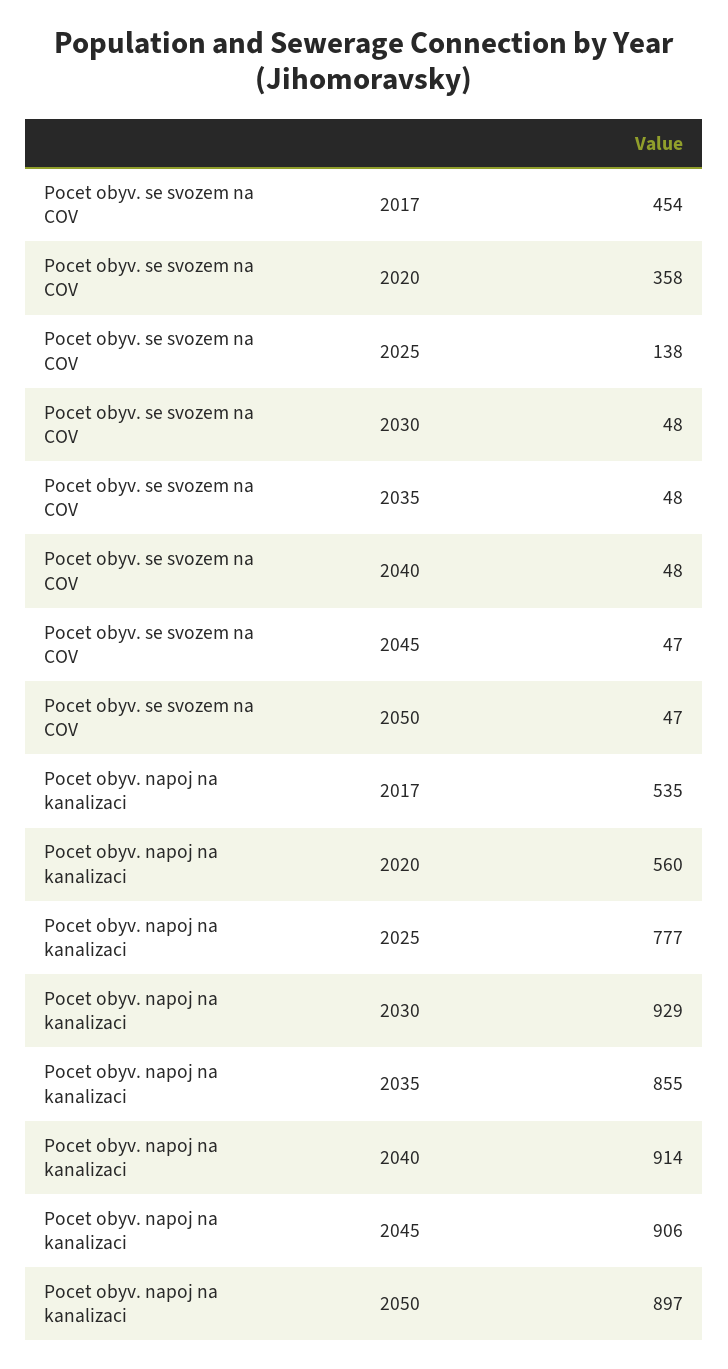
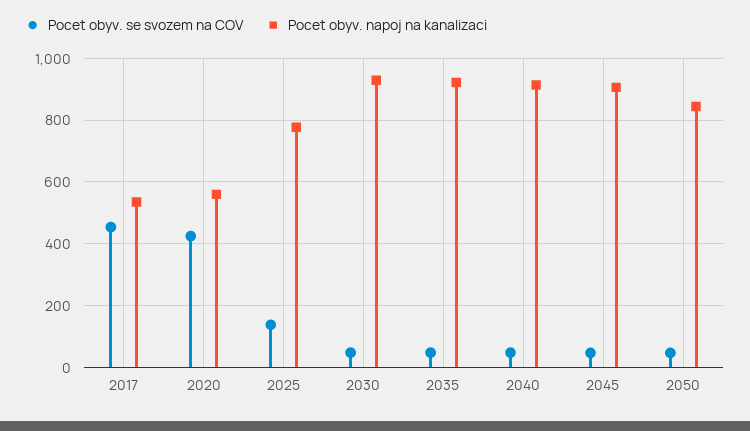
  {
    "Pocet obyv. se svozem na COV": {
      "2017": 454,
-     "2020": 358,
+     "2020": 420,
      "2025": 138,
      "2030": 48,
      "2035": 48,
      "2040": 48,
      "2045": 47,
      "2050": 47
    },
    "Pocet obyv. napoj na kanalizaci": {
      "2017": 535,
      "2020": 560,
      "2025": 777,
      "2030": 929,
-     "2035": 855,
+     "2035": 920,
      "2040": 914,
      "2045": 906,
-     "2050": 897
+     "2050": 840
    }
  }

